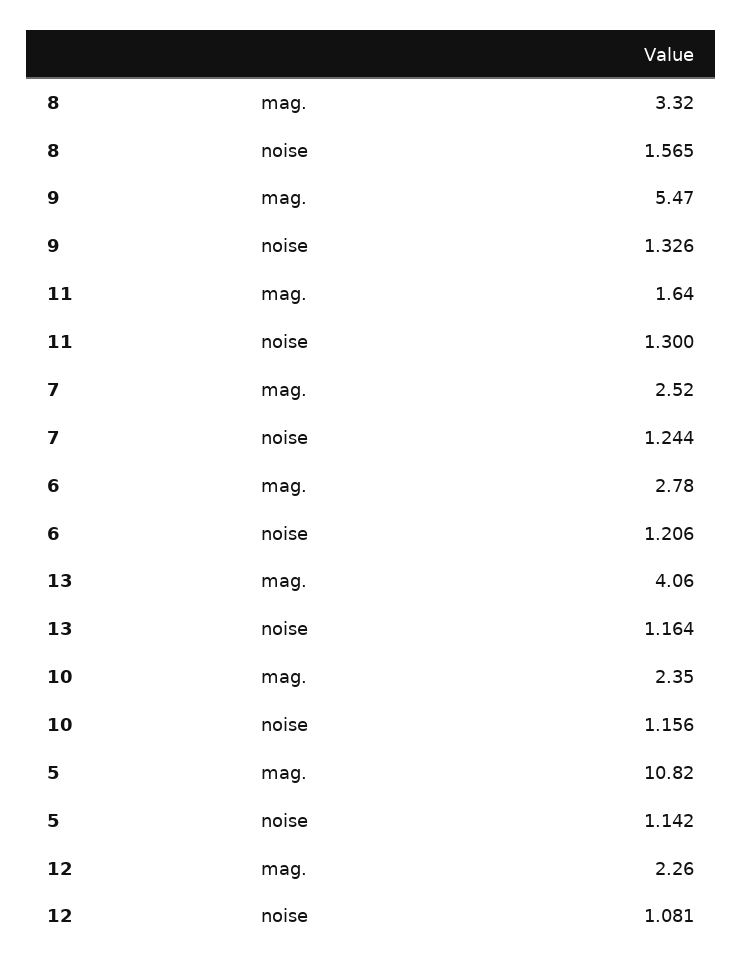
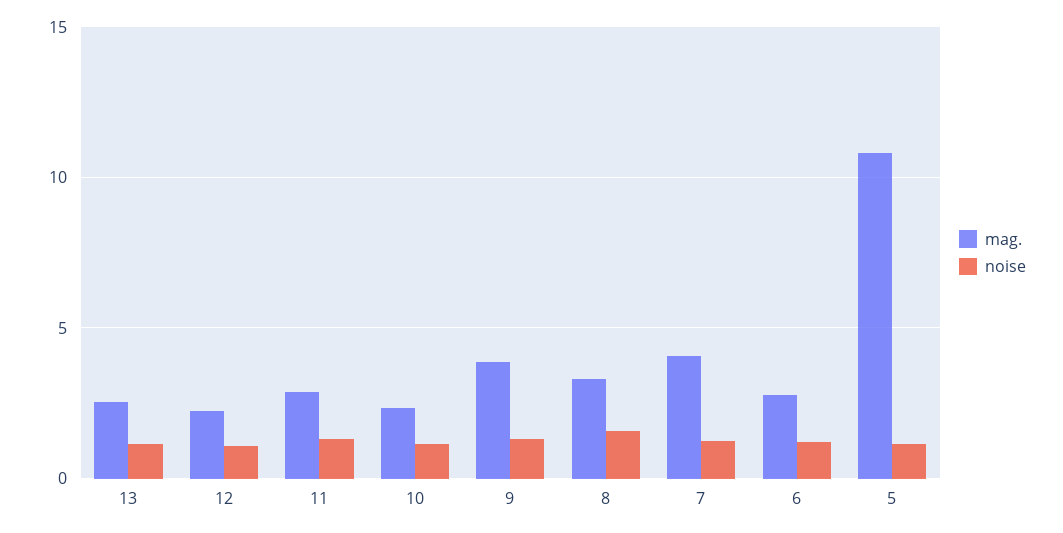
  {
    "mag.": {
      "8": 3.32,
-     "9": 5.47,
+     "9": 4,
-     "11": 1.64,
+     "11": 3,
-     "7": 2.52,
+     "7": 4,
      "6": 2.78,
-     "13": 4.06,
+     "13": 2.5,
      "10": 2.35,
      "5": 10.82,
      "12": 2.26
    },
    "noise": {
      "8": 1.565,
      "9": 1.326,
      "11": 1.3,
      "7": 1.244,
      "6": 1.206,
      "13": 1.164,
      "10": 1.156,
      "5": 1.142,
      "12": 1.081
    }
  }

